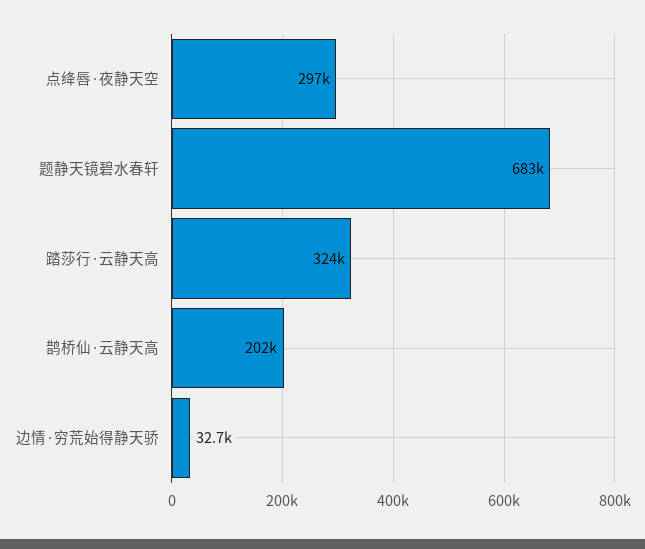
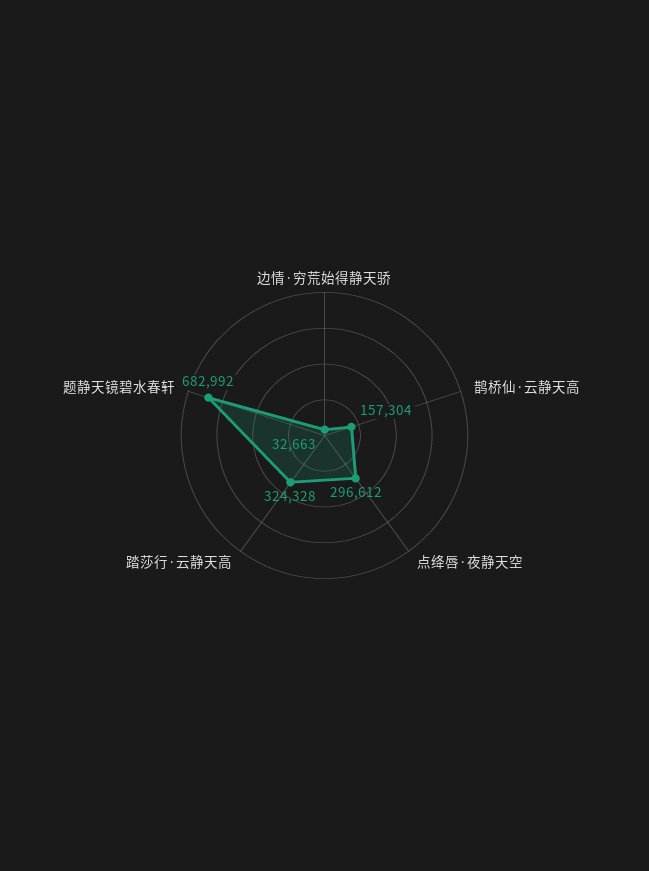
  {
    "点绛唇·夜静天空": 296612,
    "题静天镜碧水春轩": 682992,
    "踏莎行·云静天高": 324328,
-   "鹊桥仙·云静天高": 202000,
+   "鹊桥仙·云静天高": 157304,
    "边情·穷荒始得静天骄": 32663
  }

